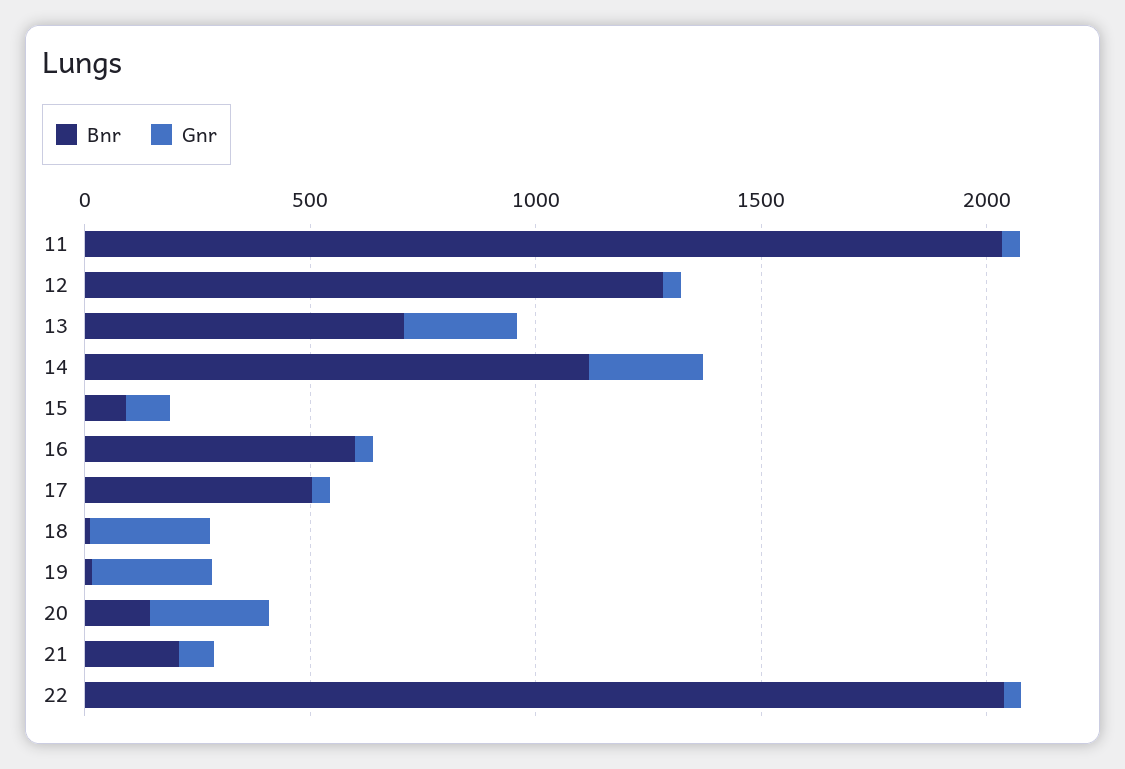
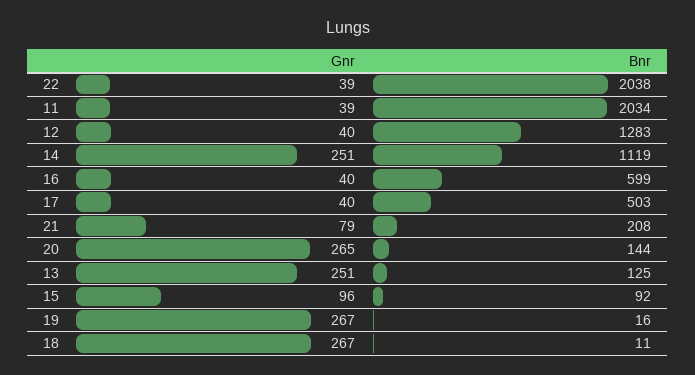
  {
    "Bnr": {
      "11": 2034,
      "12": 1283,
-     "13": 700,
+     "13": 125,
      "14": 1119,
      "15": 92,
      "16": 599,
      "17": 503,
      "18": 11,
      "19": 16,
      "20": 144,
      "21": 208,
      "22": 2038
    },
    "Gnr": {
      "11": 39,
      "12": 40,
      "13": 251,
      "14": 251,
      "15": 96,
      "16": 40,
      "17": 40,
      "18": 267,
      "19": 267,
      "20": 265,
      "21": 79,
      "22": 39
    }
  }

